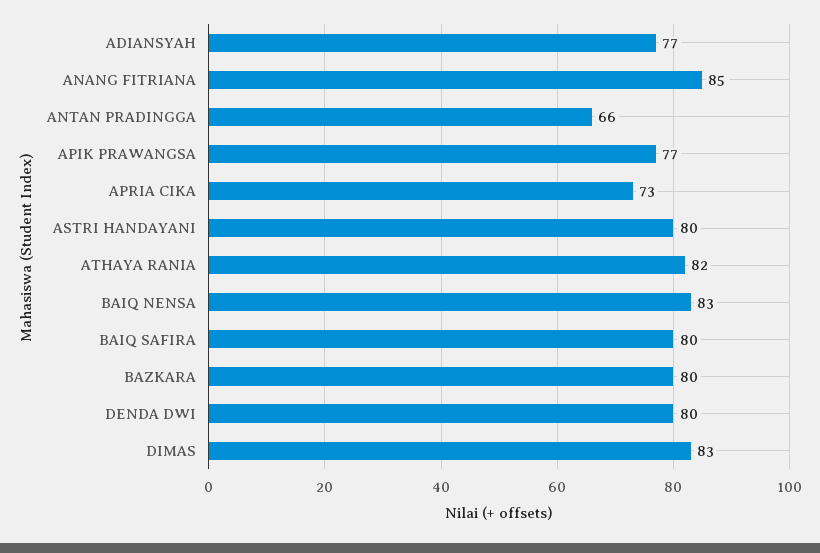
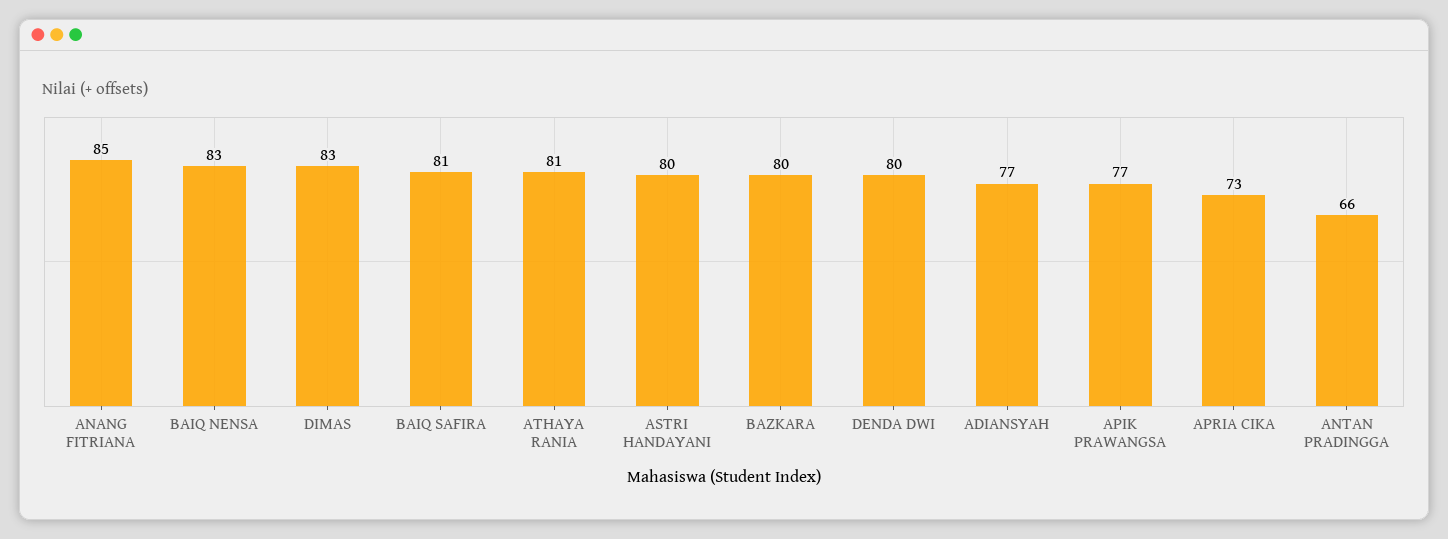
  {
    "ADIANSYAH": 77,
    "ANANG FITRIANA": 85,
    "ANTAN PRADINGGA": 66,
    "APIK PRAWANGSA": 77,
    "APRIA CIKA": 73,
    "ASTRI HANDAYANI": 80,
-   "ATHAYA RANIA": 82,
+   "ATHAYA RANIA": 81,
    "BAIQ NENSA": 83,
-   "BAIQ SAFIRA": 80,
+   "BAIQ SAFIRA": 81,
    "BAZKARA": 80,
    "DENDA DWI": 80,
    "DIMAS": 83
  }

